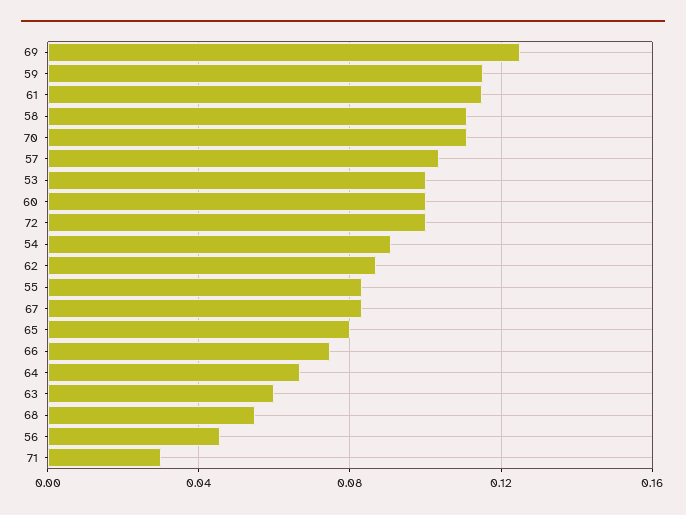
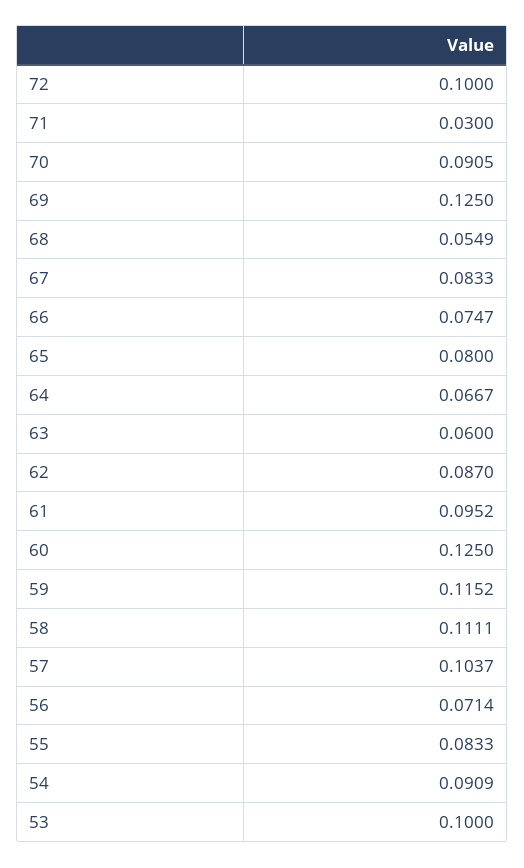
  {
    "69": 0.125,
    "59": 0.1152,
-   "61": 0.115,
+   "61": 0.0952,
    "58": 0.1111,
-   "70": 0.11,
+   "70": 0.0905,
    "57": 0.1037,
    "53": 0.1,
-   "60": 0.1,
+   "60": 0.125,
    "72": 0.1,
    "54": 0.0909,
    "62": 0.087,
    "55": 0.0833,
    "67": 0.0833,
    "65": 0.08,
    "66": 0.0747,
    "64": 0.0667,
    "63": 0.06,
    "68": 0.0549,
-   "56": 0.045,
+   "56": 0.0714,
    "71": 0.03
  }

